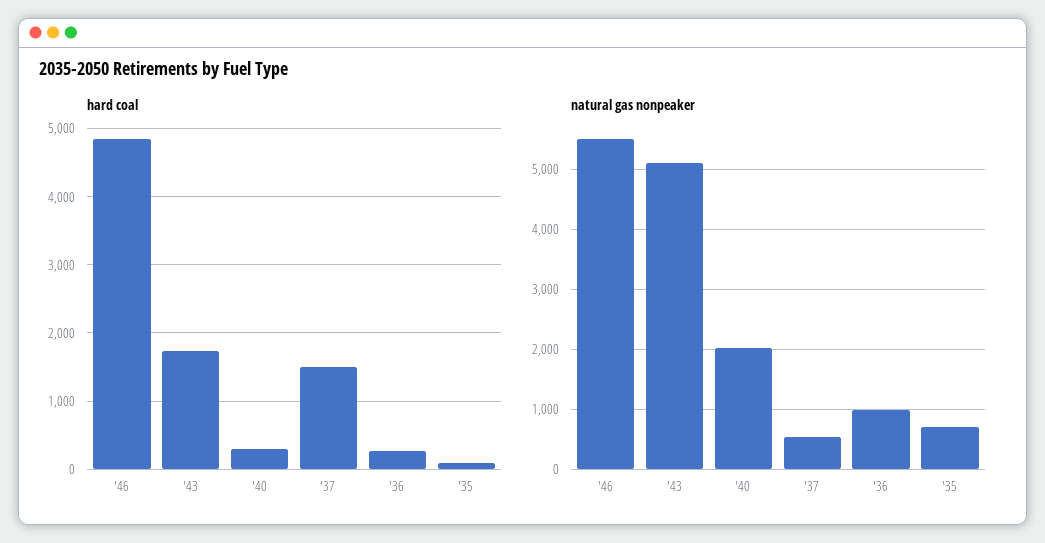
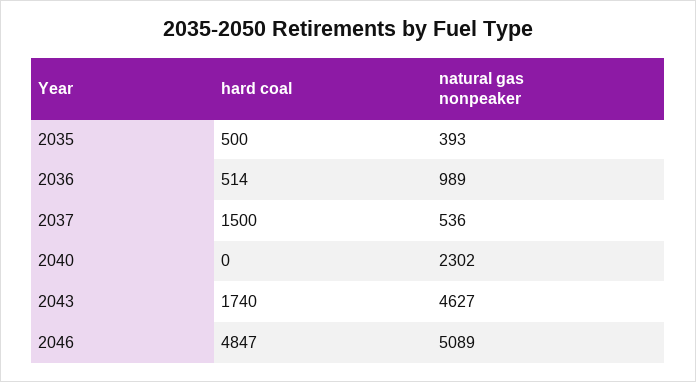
  {
    "hard coal": {
      "'46": 4847,
      "'43": 1740,
-     "'40": 300,
+     "'40": 0,
      "'37": 1500,
-     "'36": 300,
+     "'36": 514,
-     "'35": 100
+     "'35": 500
    },
    "natural gas nonpeaker": {
-     "'46": 5500,
+     "'46": 5089,
-     "'43": 5100,
+     "'43": 4627,
-     "'40": 2000,
+     "'40": 2302,
      "'37": 536,
      "'36": 989,
-     "'35": 700
+     "'35": 393
    }
  }

